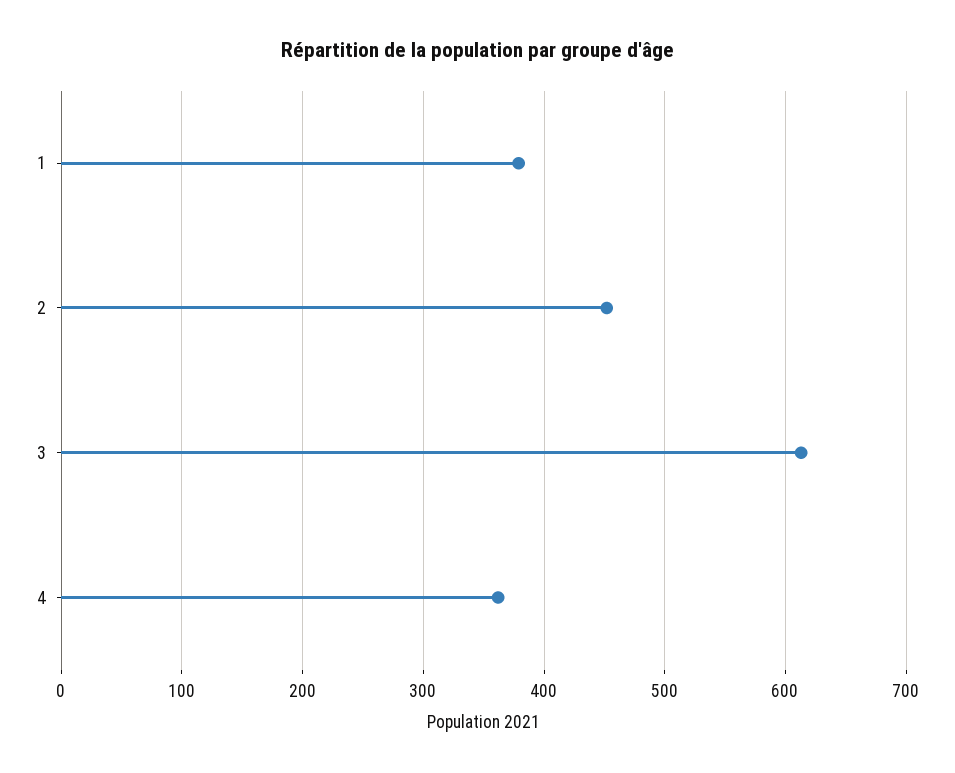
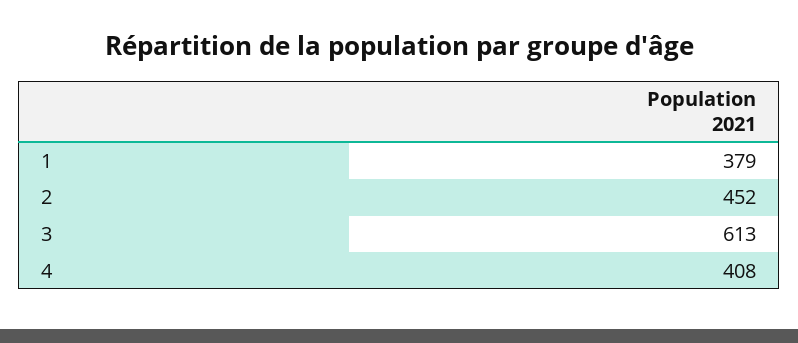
  {
    "1": 379,
    "2": 452,
    "3": 613,
-   "4": 360
+   "4": 408
  }

